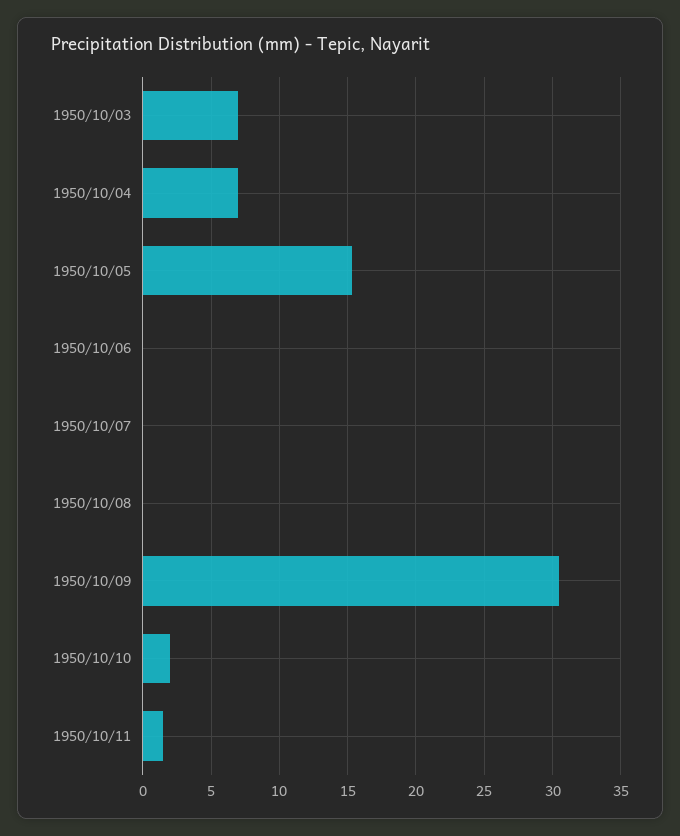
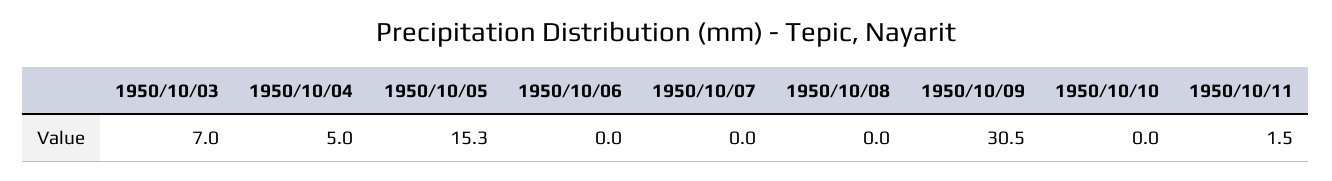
  {
    "1950/10/03": 7,
-   "1950/10/04": 7,
+   "1950/10/04": 5,
    "1950/10/05": 15.3,
    "1950/10/06": 0,
    "1950/10/07": 0,
    "1950/10/08": 0,
    "1950/10/09": 30.5,
-   "1950/10/10": 2,
+   "1950/10/10": 0,
    "1950/10/11": 1.5
  }

